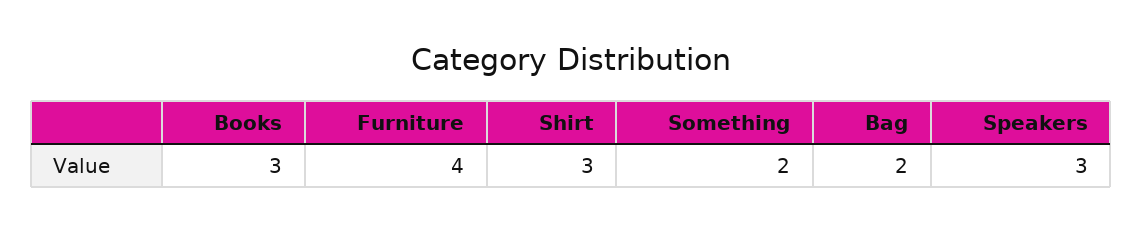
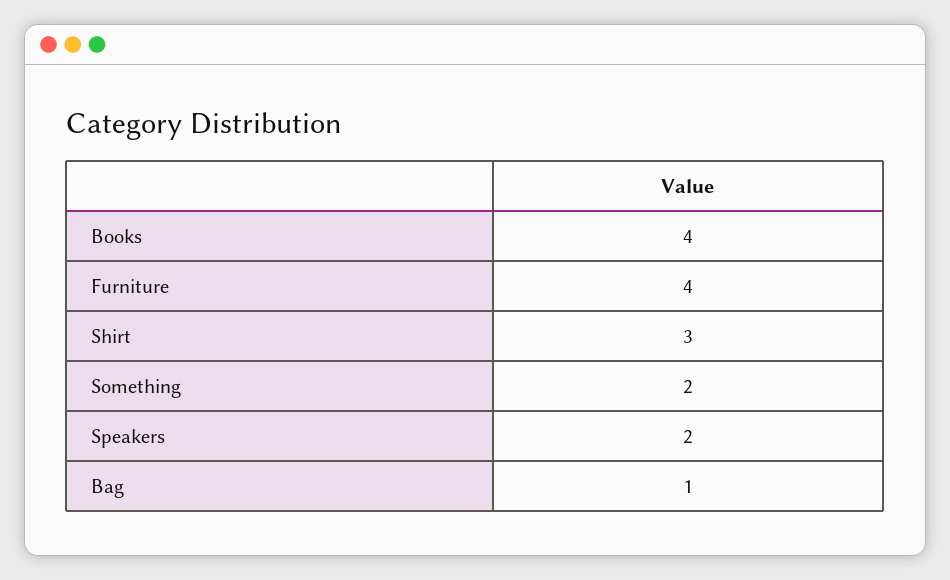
  {
-   "Books": 3,
+   "Books": 4,
    "Furniture": 4,
    "Shirt": 3,
    "Something": 2,
-   "Bag": 2,
+   "Bag": 1,
-   "Speakers": 3
+   "Speakers": 2
  }

